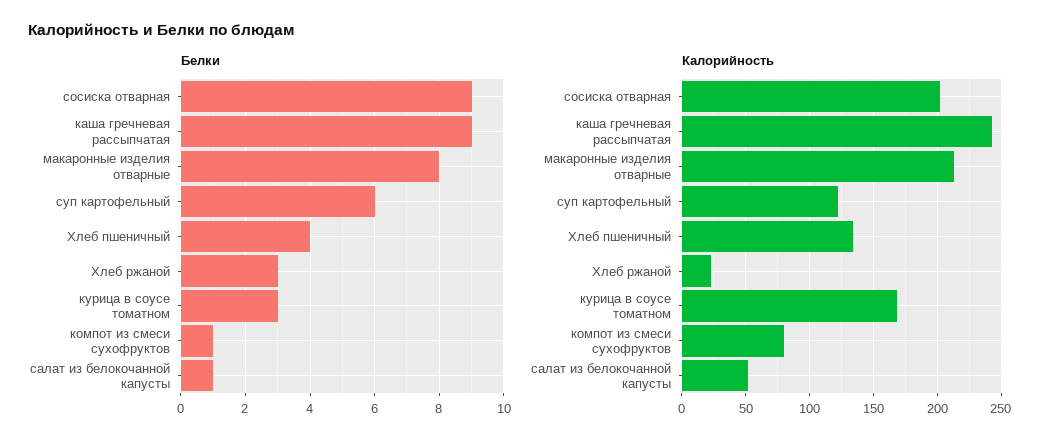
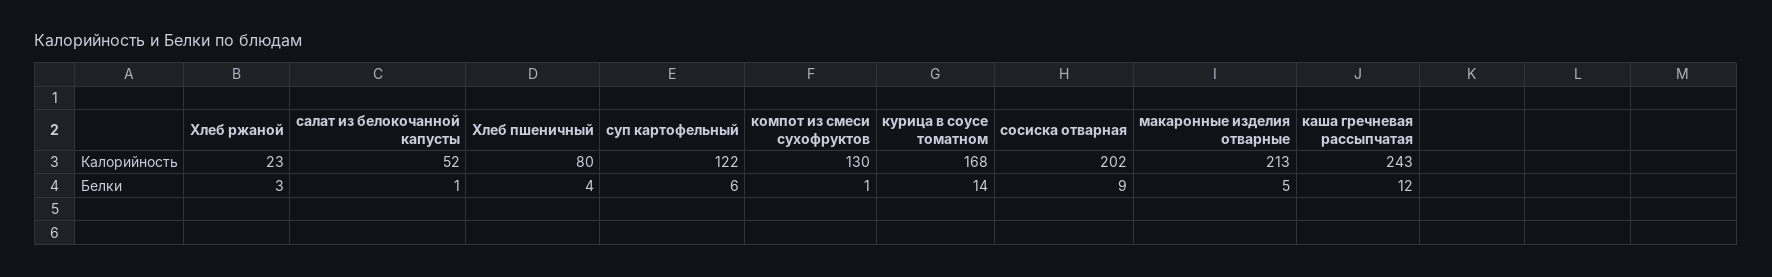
  {
    "Белки": {
      "сосиска отварная": 9,
-     "каша гречневая рассыпчатая": 9,
+     "каша гречневая рассыпчатая": 12,
-     "макаронные изделия отварные": 8,
+     "макаронные изделия отварные": 5,
      "суп картофельный": 6,
      "Хлеб пшеничный": 4,
      "Хлеб ржаной": 3,
-     "курица в соусе томатном": 3,
+     "курица в соусе томатном": 14,
      "компот из смеси сухофруктов": 1,
      "салат из белокочанной капусты": 1
    },
    "Калорийность": {
      "сосиска отварная": 202,
      "каша гречневая рассыпчатая": 243,
      "макаронные изделия отварные": 213,
      "суп картофельный": 122,
-     "Хлеб пшеничный": 135,
+     "Хлеб пшеничный": 80,
      "Хлеб ржаной": 23,
      "курица в соусе томатном": 168,
-     "компот из смеси сухофруктов": 80,
+     "компот из смеси сухофруктов": 130,
      "салат из белокочанной капусты": 52
    }
  }

